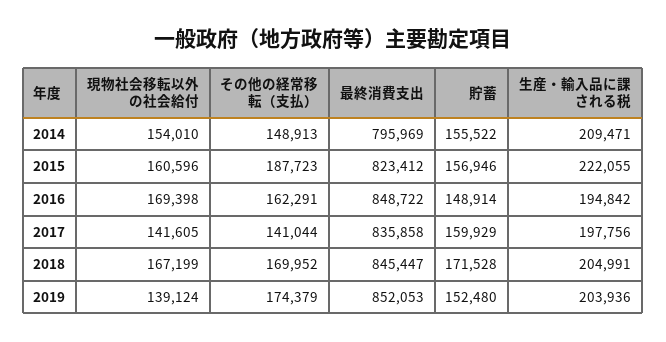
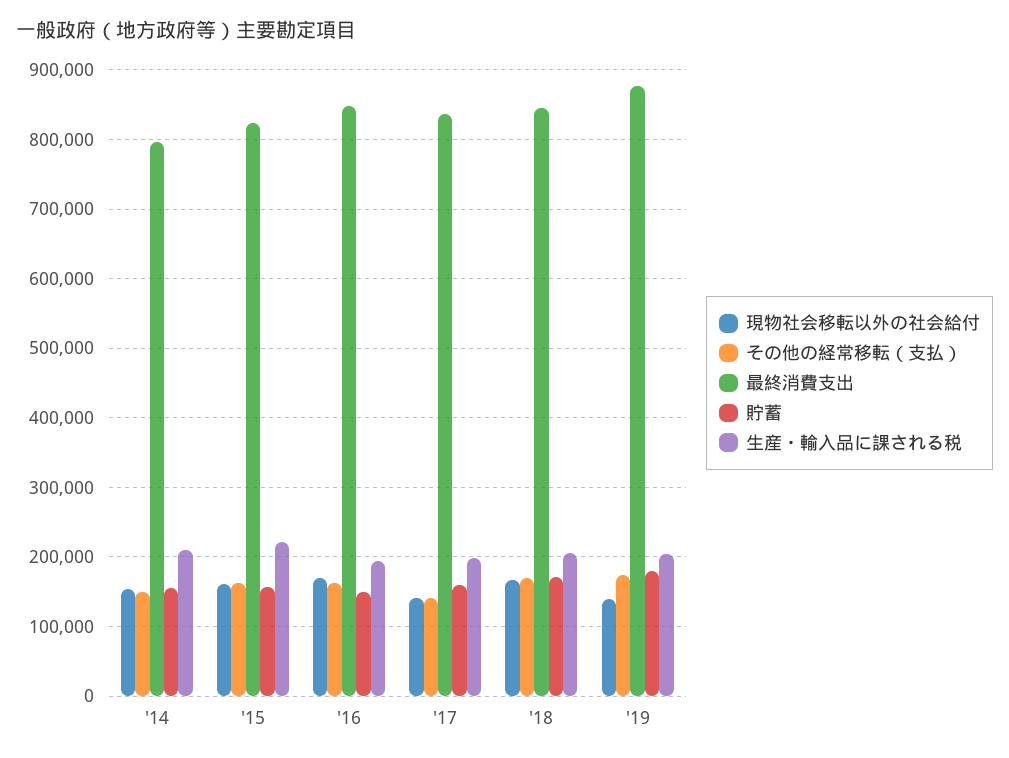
  {
    "現物社会移転以外の社会給付": {
      "2014": 154010,
      "2015": 160596,
      "2016": 169398,
      "2017": 141605,
      "2018": 167199,
      "2019": 139124
    },
    "その他の経常移転（支払）": {
      "2014": 148913,
-     "2015": 187723,
+     "2015": 160000,
      "2016": 162291,
      "2017": 141044,
      "2018": 169952,
      "2019": 174379
    },
    "最終消費支出": {
      "2014": 795969,
      "2015": 823412,
      "2016": 848722,
      "2017": 835858,
      "2018": 845447,
-     "2019": 852053
+     "2019": 880000
    },
    "貯蓄": {
      "2014": 155522,
      "2015": 156946,
      "2016": 148914,
      "2017": 159929,
      "2018": 171528,
-     "2019": 152480
+     "2019": 180000
    },
    "生産・輸入品に課される税": {
      "2014": 209471,
      "2015": 222055,
      "2016": 194842,
      "2017": 197756,
      "2018": 204991,
      "2019": 203936
    }
  }

